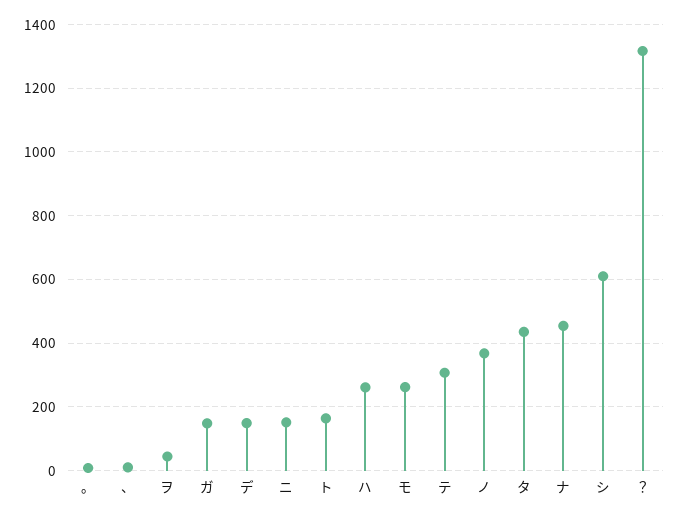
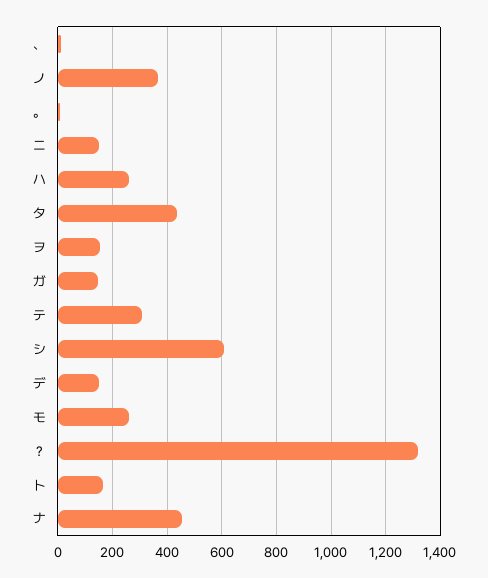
  {
    "。": 0,
    "、": 20,
-   "ヲ": 40,
+   "ヲ": 150,
    "ガ": 140,
    "デ": 140,
    "ニ": 160,
    "ト": 160,
    "ハ": 260,
    "モ": 260,
    "テ": 300,
    "ノ": 360,
    "タ": 440,
    "ナ": 460,
    "シ": 620,
    "？": 1320
  }

